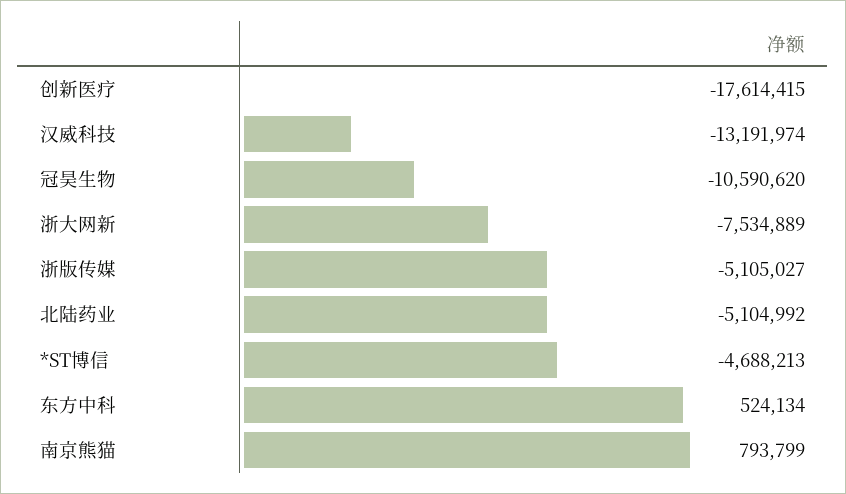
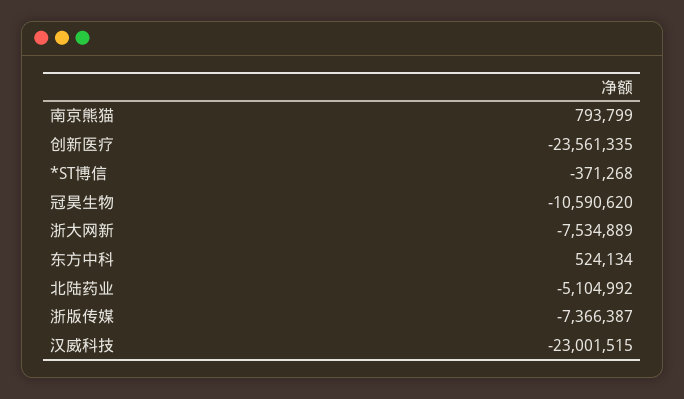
  {
-   "创新医疗": -17614415,
+   "创新医疗": -23561335,
-   "汉威科技": -13191974,
+   "汉威科技": -23001515,
    "冠昊生物": -10590620,
    "浙大网新": -7534889,
-   "浙版传媒": -5105027,
+   "浙版传媒": -7366387,
    "北陆药业": -5104992,
-   "*ST博信": -4688213,
+   "*ST博信": -371268,
    "东方中科": 524134,
    "南京熊猫": 793799
  }

